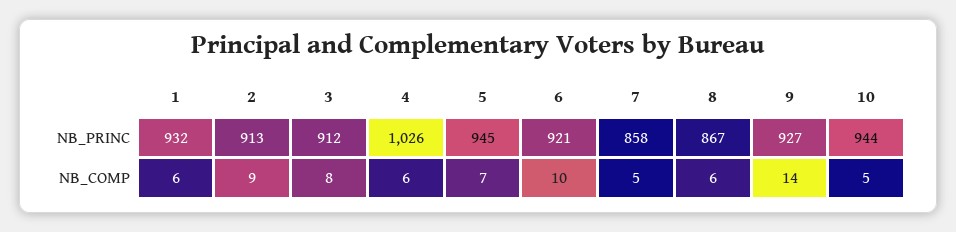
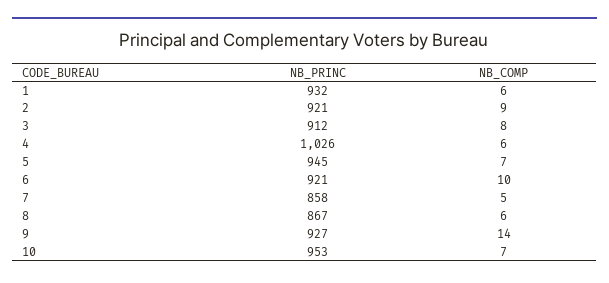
  {
    "1": {
      "NB_PRINC": 932,
      "NB_COMP": 6
    },
    "2": {
-     "NB_PRINC": 913,
+     "NB_PRINC": 921,
      "NB_COMP": 9
    },
    "3": {
      "NB_PRINC": 912,
      "NB_COMP": 8
    },
    "4": {
      "NB_PRINC": 1026,
      "NB_COMP": 6
    },
    "5": {
      "NB_PRINC": 945,
      "NB_COMP": 7
    },
    "6": {
      "NB_PRINC": 921,
      "NB_COMP": 10
    },
    "7": {
      "NB_PRINC": 858,
      "NB_COMP": 5
    },
    "8": {
      "NB_PRINC": 867,
      "NB_COMP": 6
    },
    "9": {
      "NB_PRINC": 927,
      "NB_COMP": 14
    },
    "10": {
-     "NB_PRINC": 944,
+     "NB_PRINC": 953,
-     "NB_COMP": 5
+     "NB_COMP": 7
    }
  }

